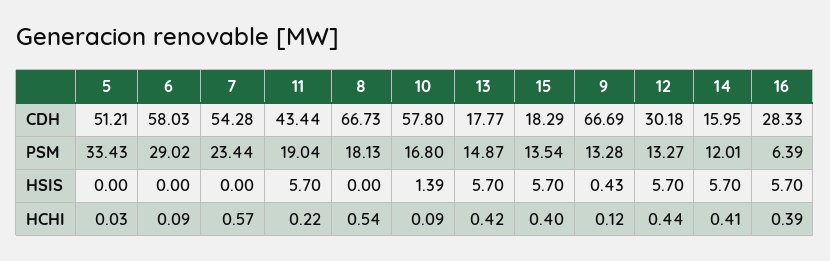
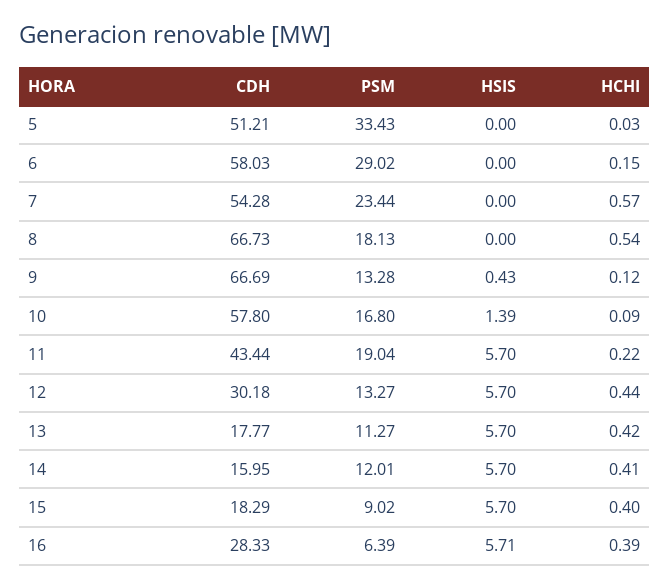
  {
    "5": {
      "CDH": 51.21,
      "PSM": 33.43,
      "HSIS": 0,
      "HCHI": 0.03
    },
    "6": {
      "CDH": 58.03,
      "PSM": 29.02,
      "HSIS": 0,
-     "HCHI": 0.09
+     "HCHI": 0.15
    },
    "7": {
      "CDH": 54.28,
      "PSM": 23.44,
      "HSIS": 0,
      "HCHI": 0.57
    },
    "11": {
      "CDH": 43.44,
      "PSM": 19.04,
      "HSIS": 5.7,
      "HCHI": 0.22
    },
    "8": {
      "CDH": 66.73,
      "PSM": 18.13,
      "HSIS": 0,
      "HCHI": 0.54
    },
    "10": {
      "CDH": 57.8,
      "PSM": 16.8,
      "HSIS": 1.39,
      "HCHI": 0.09
    },
    "13": {
      "CDH": 17.77,
-     "PSM": 14.87,
+     "PSM": 11.27,
      "HSIS": 5.7,
      "HCHI": 0.42
    },
    "15": {
      "CDH": 18.29,
-     "PSM": 13.54,
+     "PSM": 9.02,
      "HSIS": 5.7,
      "HCHI": 0.4
    },
    "9": {
      "CDH": 66.69,
      "PSM": 13.28,
      "HSIS": 0.43,
      "HCHI": 0.12
    },
    "12": {
      "CDH": 30.18,
      "PSM": 13.27,
      "HSIS": 5.7,
      "HCHI": 0.44
    },
    "14": {
      "CDH": 15.95,
      "PSM": 12.01,
      "HSIS": 5.7,
      "HCHI": 0.41
    },
    "16": {
      "CDH": 28.33,
      "PSM": 6.39,
-     "HSIS": 5.7,
+     "HSIS": 5.71,
      "HCHI": 0.39
    }
  }

